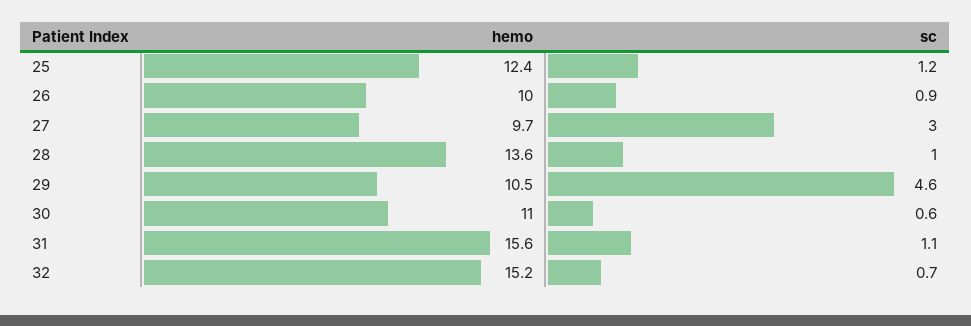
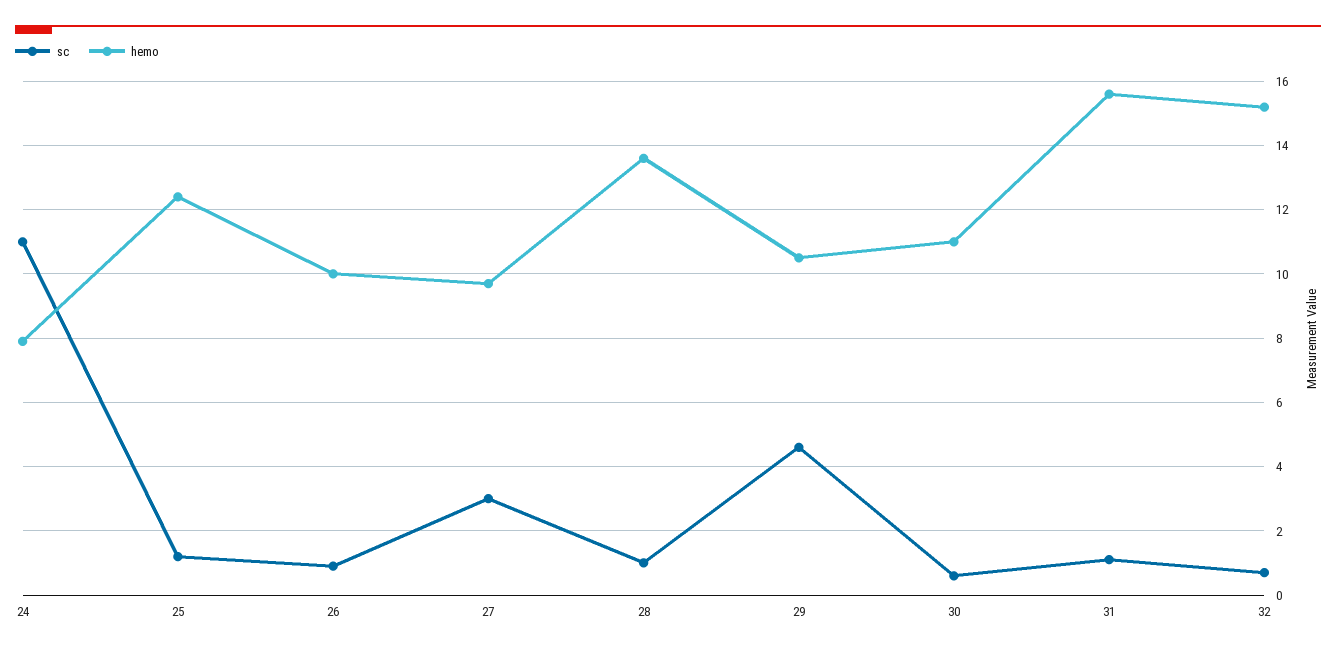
  {
    "hemo": {
      "25": 12.4,
      "26": 10,
      "27": 9.7,
      "28": 13.6,
      "29": 10.5,
      "30": 11,
      "31": 15.6,
-     "32": 15.2
+     "32": 15.2,
+     "24": 8
    },
    "sc": {
      "25": 1.2,
      "26": 0.9,
      "27": 3,
      "28": 1,
      "29": 4.6,
      "30": 0.6,
      "31": 1.1,
-     "32": 0.7
+     "32": 0.7,
+     "24": 11
    }
  }

